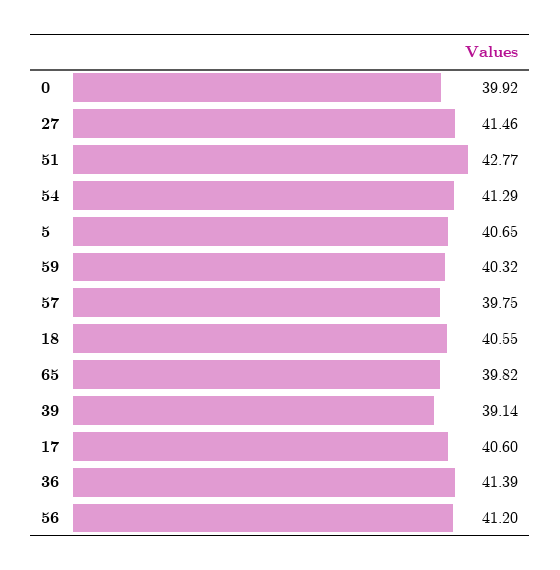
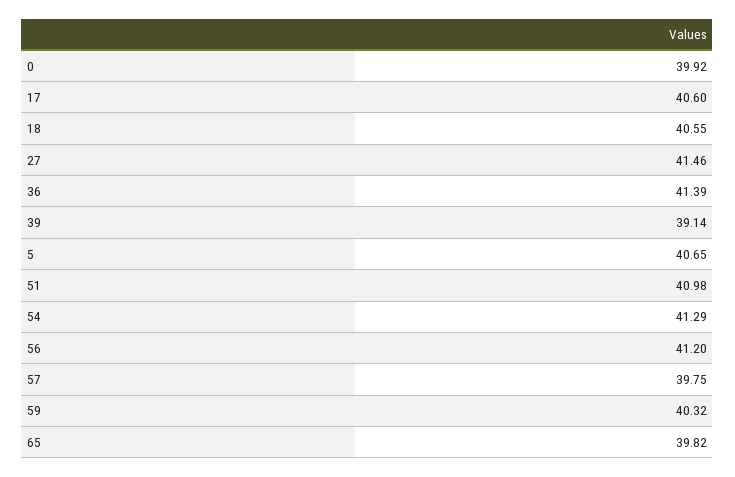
  {
    "0": 39.92,
    "27": 41.46,
-   "51": 42.77,
+   "51": 40.98,
    "54": 41.29,
    "5": 40.65,
    "59": 40.32,
    "57": 39.75,
    "18": 40.55,
    "65": 39.82,
    "39": 39.14,
    "17": 40.6,
    "36": 41.39,
    "56": 41.2
  }

